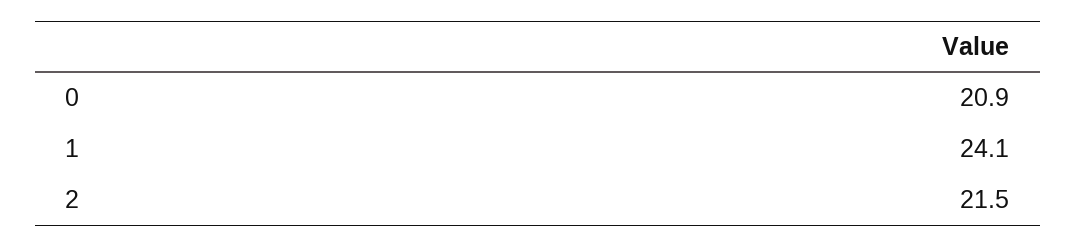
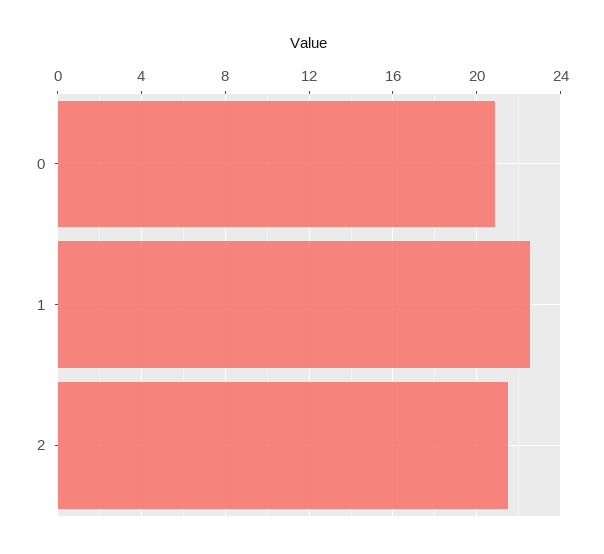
  {
    "0": 20.9,
-   "1": 24.1,
+   "1": 22.5,
    "2": 21.5
  }

